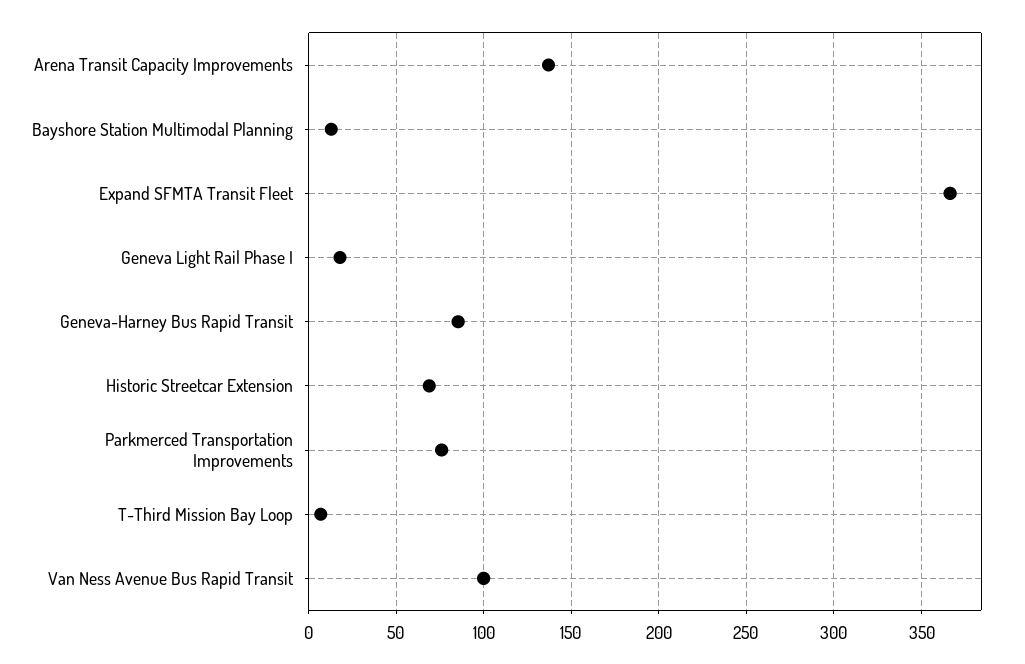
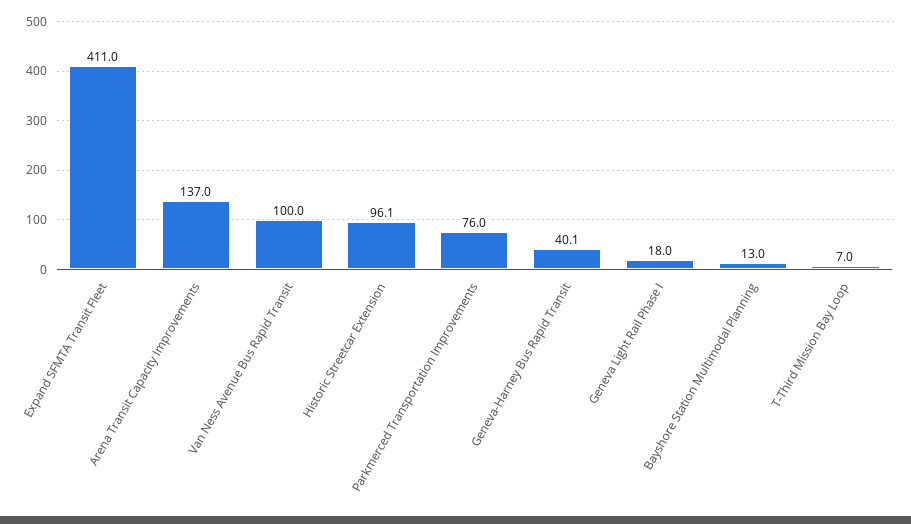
  {
    "Arena Transit Capacity Improvements": 137,
    "Bayshore Station Multimodal Planning": 13,
-   "Expand SFMTA Transit Fleet": 365,
+   "Expand SFMTA Transit Fleet": 411,
    "Geneva Light Rail Phase I": 18,
-   "Geneva-Harney Bus Rapid Transit": 85,
+   "Geneva-Harney Bus Rapid Transit": 40.1,
-   "Historic Streetcar Extension": 70,
+   "Historic Streetcar Extension": 96.1,
    "Parkmerced Transportation Improvements": 76,
    "T-Third Mission Bay Loop": 7,
    "Van Ness Avenue Bus Rapid Transit": 100
  }

